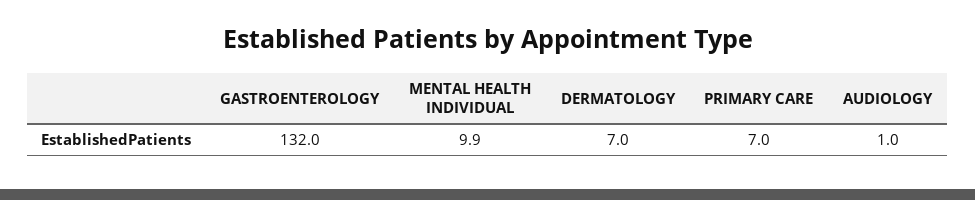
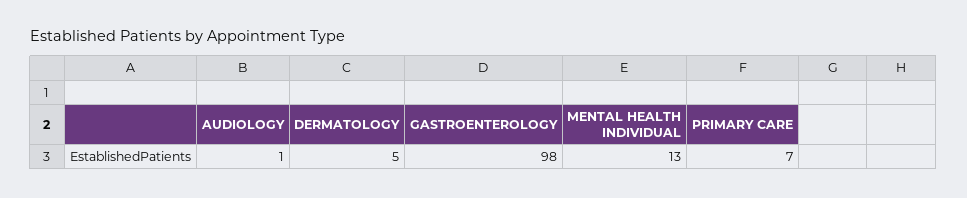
  {
-   "GASTROENTEROLOGY": 132,
+   "GASTROENTEROLOGY": 98,
-   "MENTAL HEALTH INDIVIDUAL": 9.9,
+   "MENTAL HEALTH INDIVIDUAL": 13,
-   "DERMATOLOGY": 7,
+   "DERMATOLOGY": 5,
    "PRIMARY CARE": 7,
    "AUDIOLOGY": 1
  }

